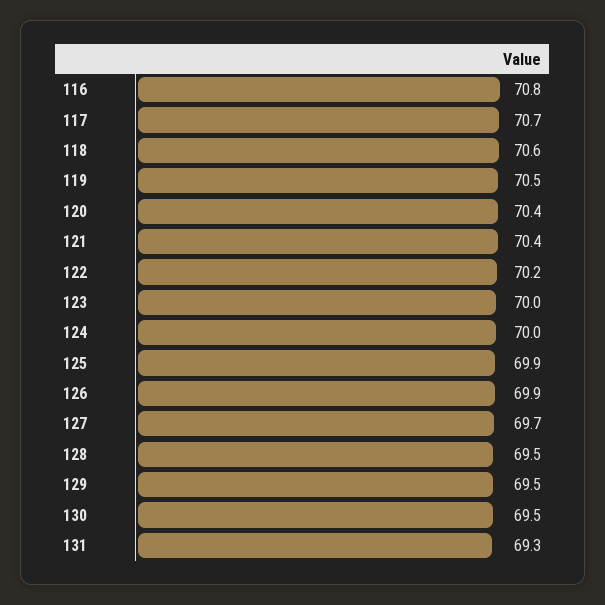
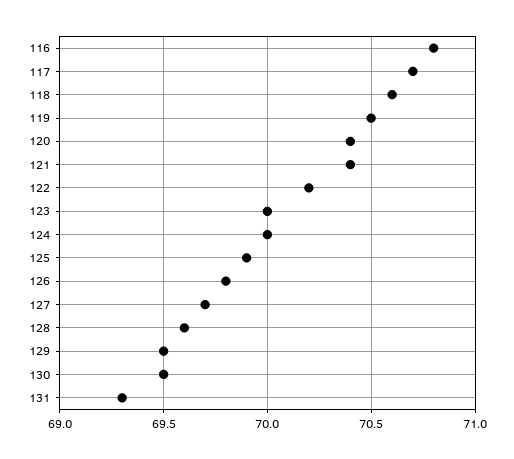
  {
    "116": 70.8,
    "117": 70.7,
    "118": 70.6,
    "119": 70.5,
    "120": 70.4,
    "121": 70.4,
    "122": 70.2,
    "123": 70,
    "124": 70,
    "125": 69.9,
-   "126": 69.9,
+   "126": 69.8,
    "127": 69.7,
-   "128": 69.5,
+   "128": 69.6,
    "129": 69.5,
    "130": 69.5,
    "131": 69.3
  }

